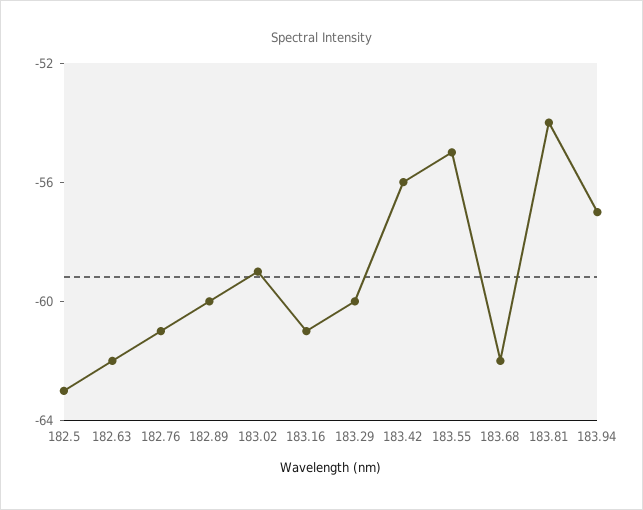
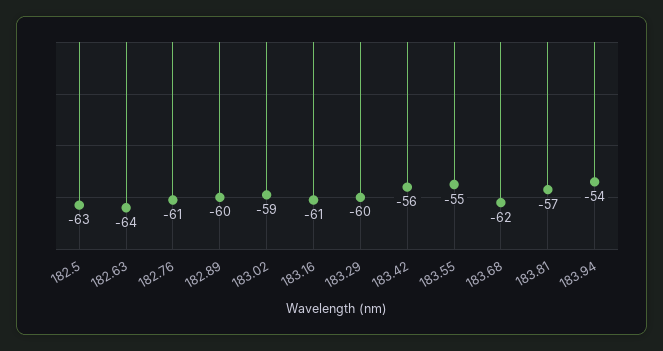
  {
    "182.5": -63,
-   "182.63": -62,
+   "182.63": -64,
    "182.76": -61,
    "182.89": -60,
    "183.02": -59,
    "183.16": -61,
    "183.29": -60,
    "183.42": -56,
    "183.55": -55,
    "183.68": -62,
-   "183.81": -54,
+   "183.81": -57,
-   "183.94": -57
+   "183.94": -54
  }

